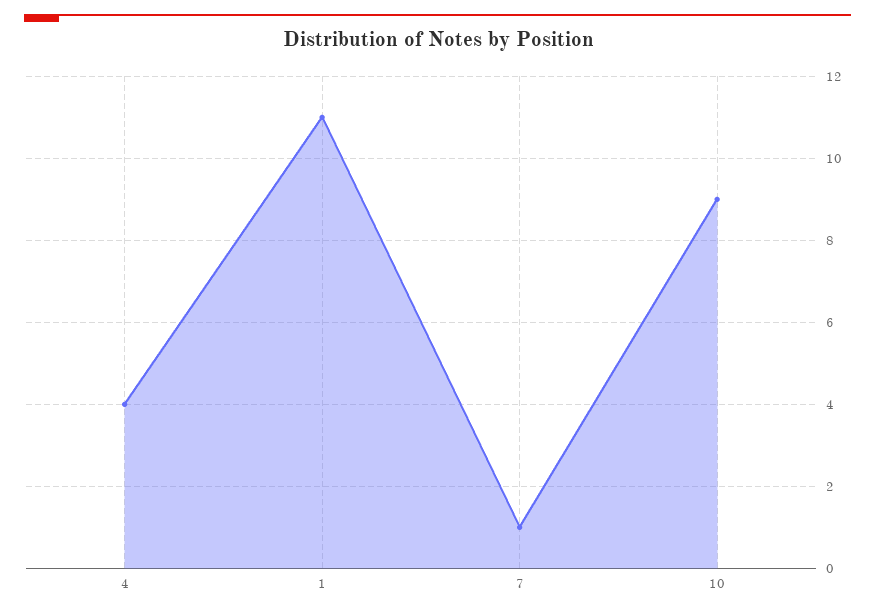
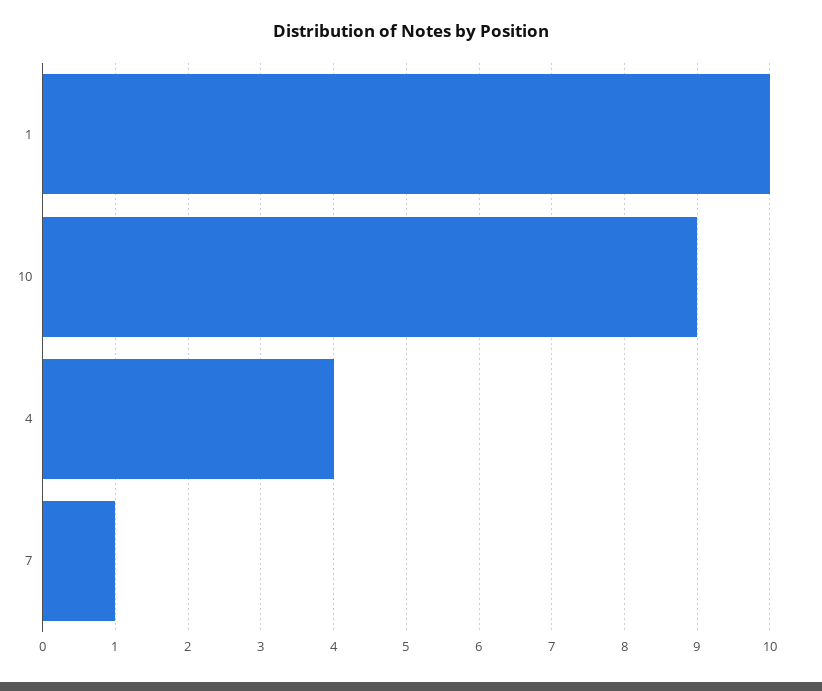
  {
    "4": 4,
-   "1": 11,
+   "1": 10,
    "7": 1,
    "10": 9
  }

